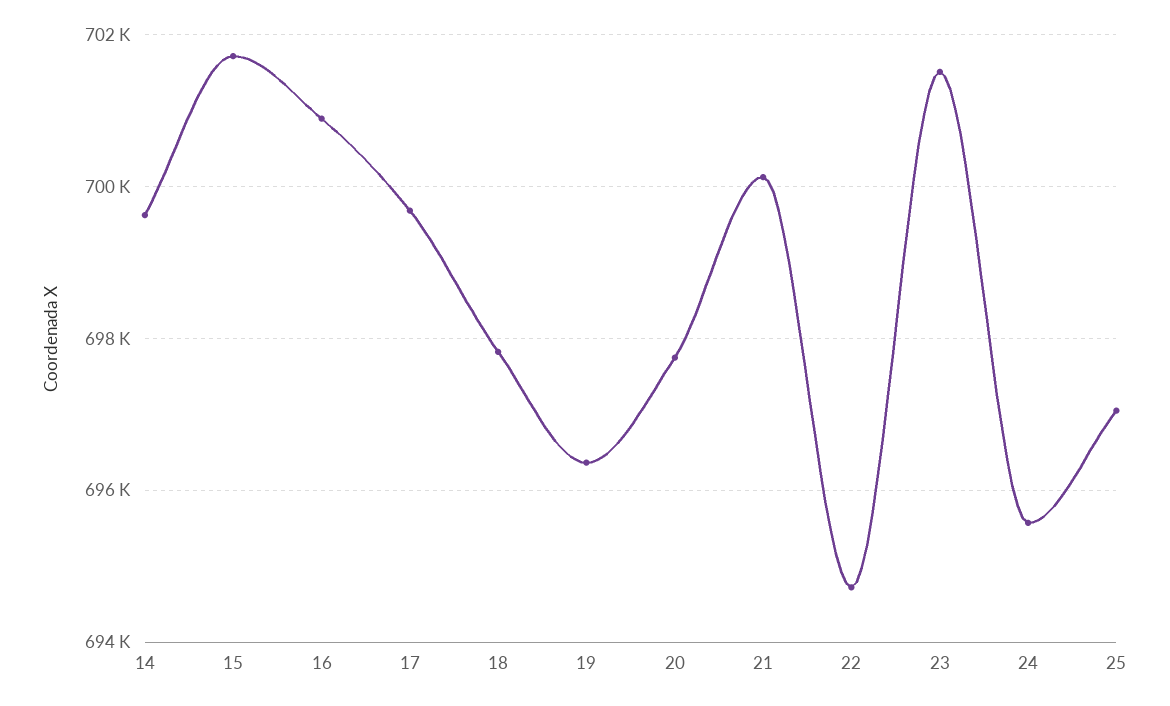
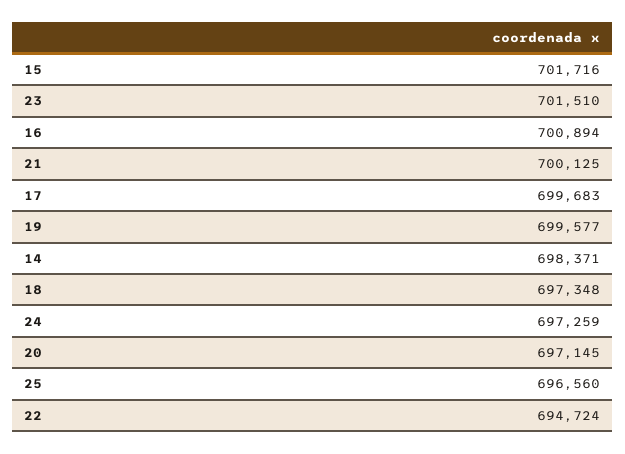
  {
-   "14": 699600,
+   "14": 698371,
    "15": 701716,
    "16": 700894,
    "17": 699683,
-   "18": 697800,
+   "18": 697348,
-   "19": 696400,
+   "19": 699577,
-   "20": 697800,
+   "20": 697145,
    "21": 700125,
    "22": 694724,
    "23": 701510,
-   "24": 695600,
+   "24": 697259,
-   "25": 697000
+   "25": 696560
  }

